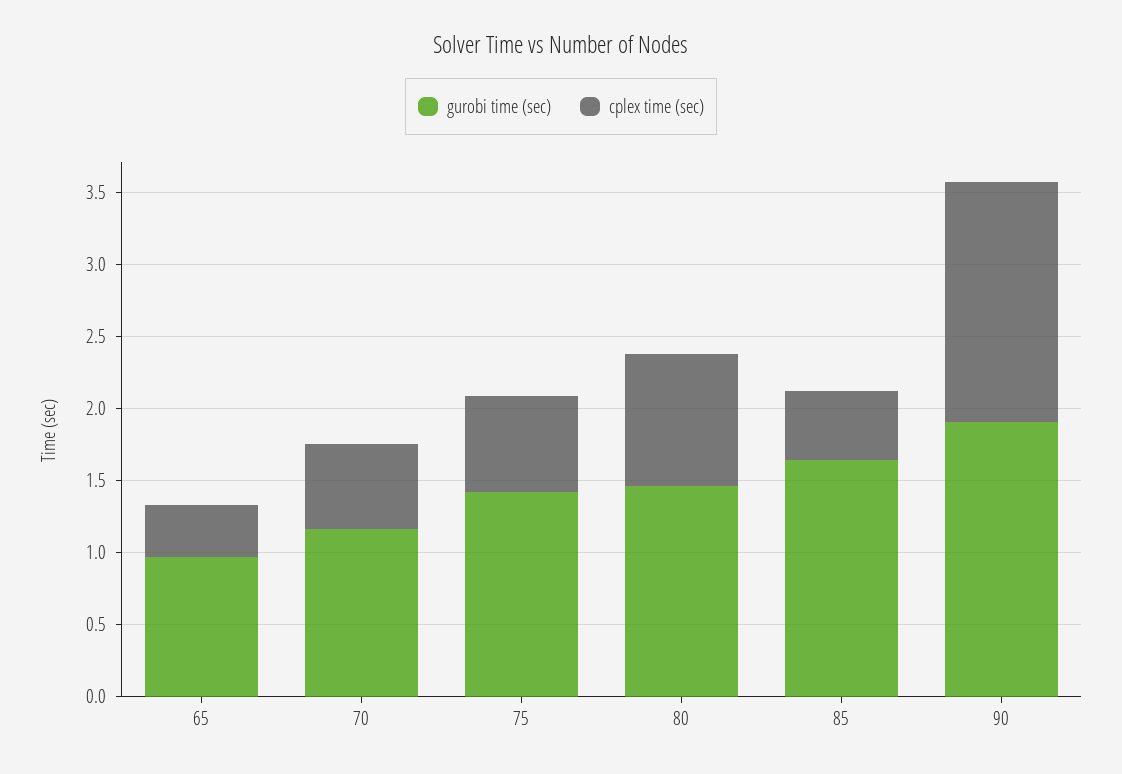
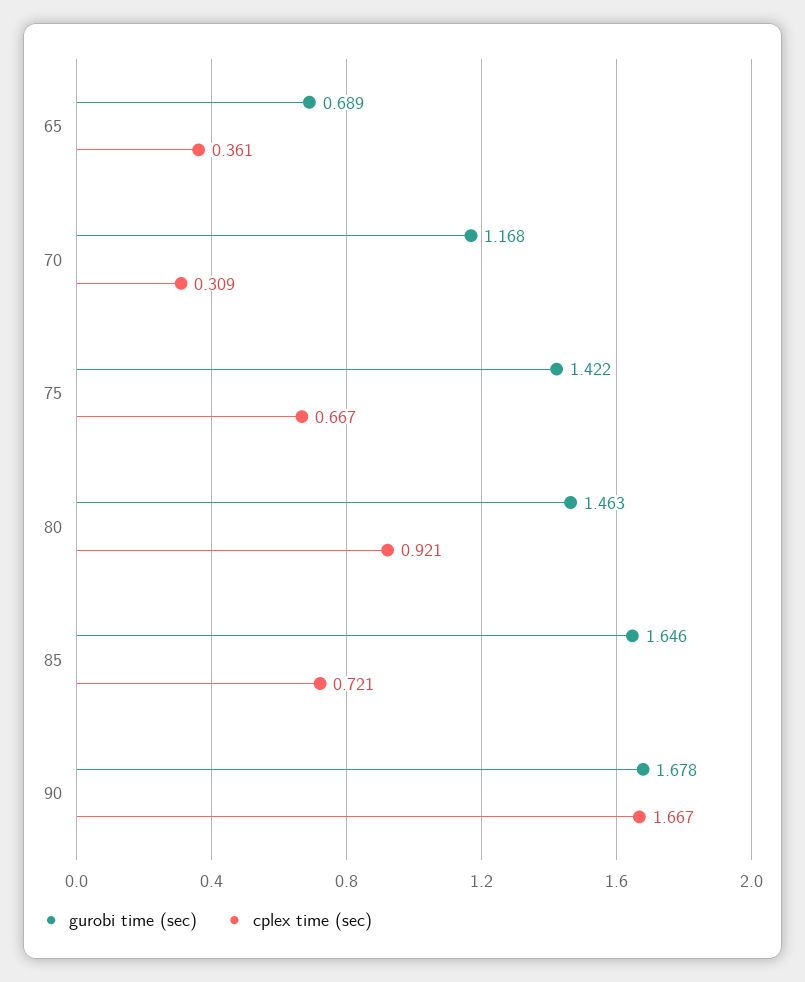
  {
    "gurobi time (sec)": {
-     "65": 1,
+     "65": 0.689,
      "70": 1.168,
      "75": 1.422,
      "80": 1.463,
      "85": 1.646,
-     "90": 1.9
+     "90": 1.678
    },
    "cplex time (sec)": {
      "65": 0.361,
-     "70": 0.6,
+     "70": 0.309,
      "75": 0.667,
      "80": 0.921,
-     "85": 0.5,
+     "85": 0.721,
      "90": 1.667
    }
  }

